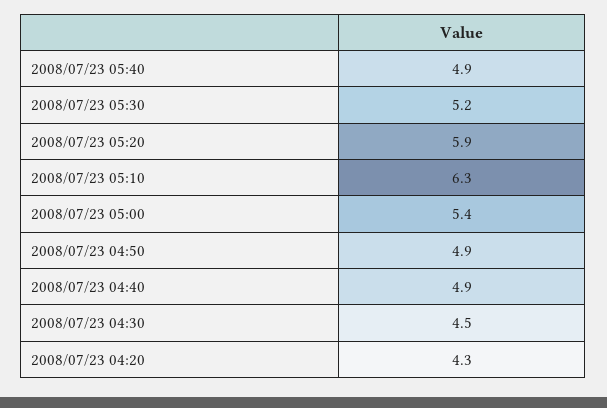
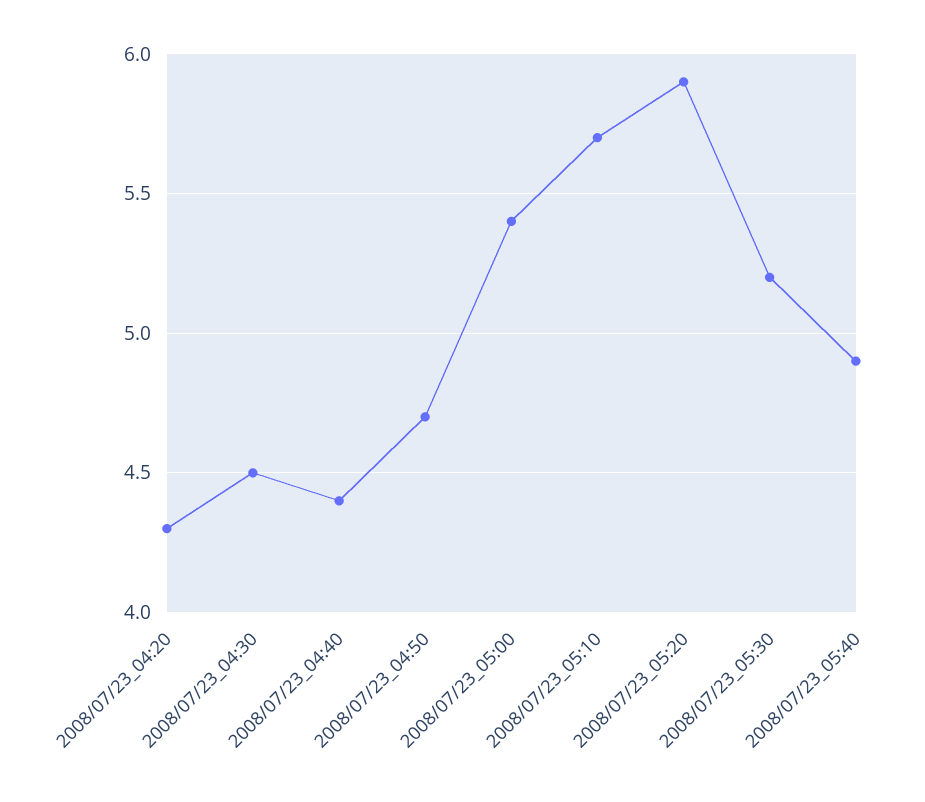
  {
    "2008/07/23 05:40": 4.9,
    "2008/07/23 05:30": 5.2,
    "2008/07/23 05:20": 5.9,
-   "2008/07/23 05:10": 6.3,
+   "2008/07/23 05:10": 5.7,
    "2008/07/23 05:00": 5.4,
-   "2008/07/23 04:50": 4.9,
+   "2008/07/23 04:50": 4.7,
-   "2008/07/23 04:40": 4.9,
+   "2008/07/23 04:40": 4.4,
    "2008/07/23 04:30": 4.5,
    "2008/07/23 04:20": 4.3
  }

